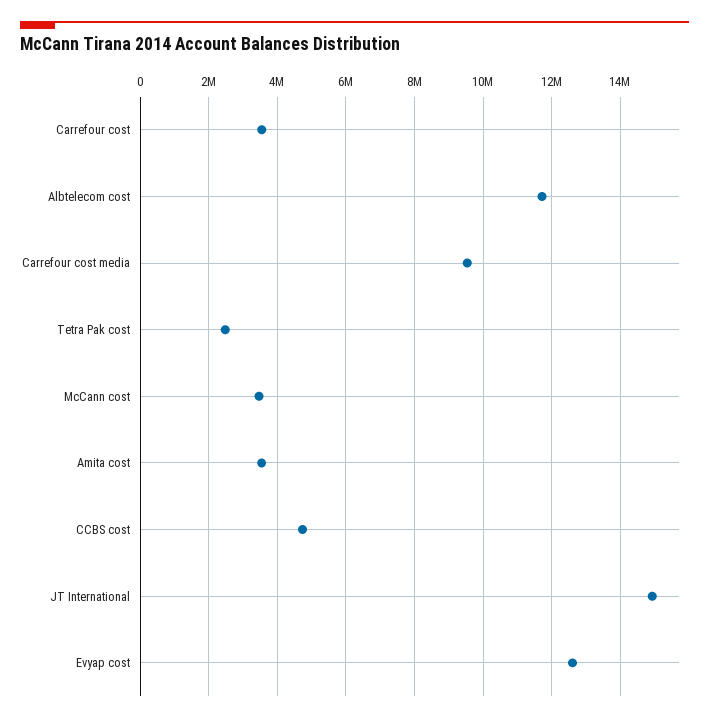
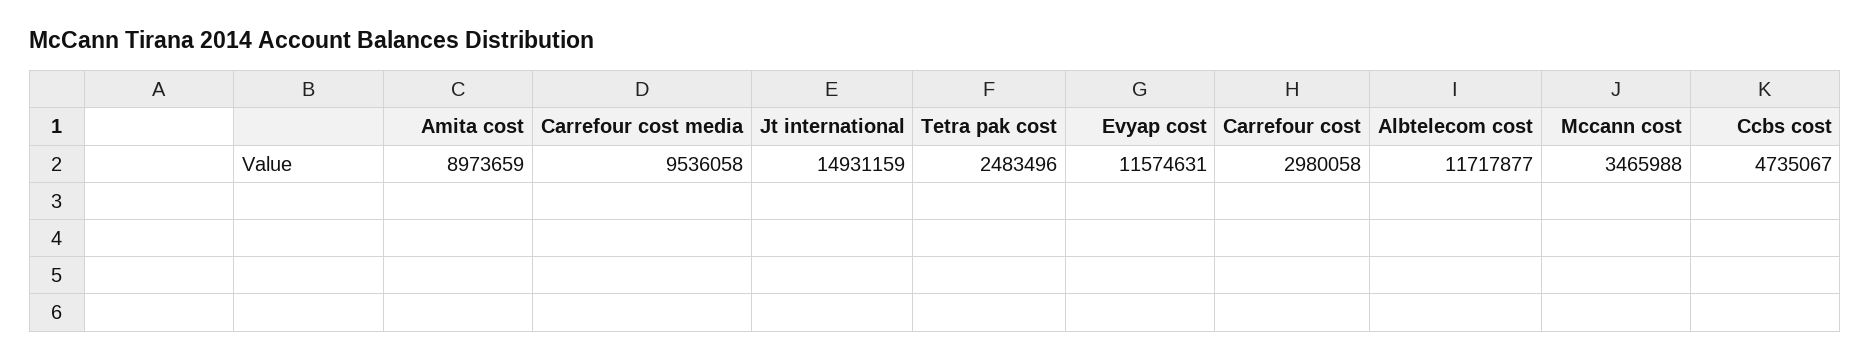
  {
-   "Carrefour cost": 3600000,
+   "Carrefour cost": 2980058,
    "Albtelecom cost": 11717877,
    "Carrefour cost media": 9536058,
    "Tetra Pak cost": 2483496,
    "McCann cost": 3465988,
-   "Amita cost": 3600000,
+   "Amita cost": 8973659,
    "CCBS cost": 4735067,
    "JT International": 14931159,
-   "Evyap cost": 12600000
+   "Evyap cost": 11574631
  }

